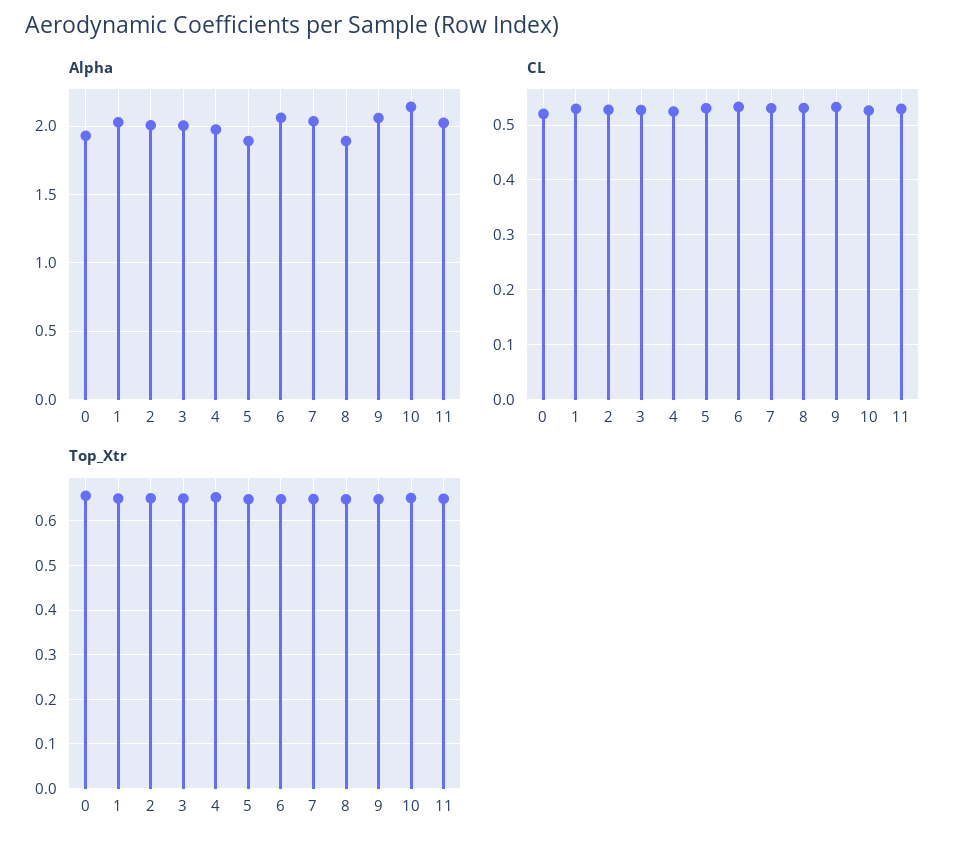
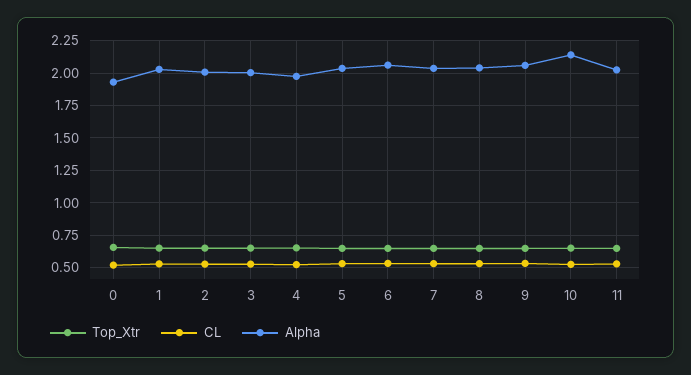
  {
    "Alpha": {
      "0": 1.95,
      "1": 2.05,
      "2": 2,
      "3": 2,
      "4": 2,
-     "5": 1.9,
+     "5": 2.05,
      "6": 2.05,
      "7": 2.05,
-     "8": 1.9,
+     "8": 2.05,
      "9": 2.05,
      "10": 2.15,
      "11": 2
    },
    "CL": {
      "0": 0.52,
      "1": 0.52,
      "2": 0.52,
      "3": 0.52,
      "4": 0.52,
      "5": 0.54,
      "6": 0.54,
      "7": 0.54,
      "8": 0.54,
      "9": 0.54,
      "10": 0.52,
      "11": 0.52
    },
    "Top_Xtr": {
      "0": 0.66,
      "1": 0.66,
      "2": 0.66,
      "3": 0.66,
      "4": 0.66,
      "5": 0.64,
      "6": 0.64,
      "7": 0.64,
      "8": 0.64,
      "9": 0.64,
      "10": 0.66,
      "11": 0.64
    }
  }

